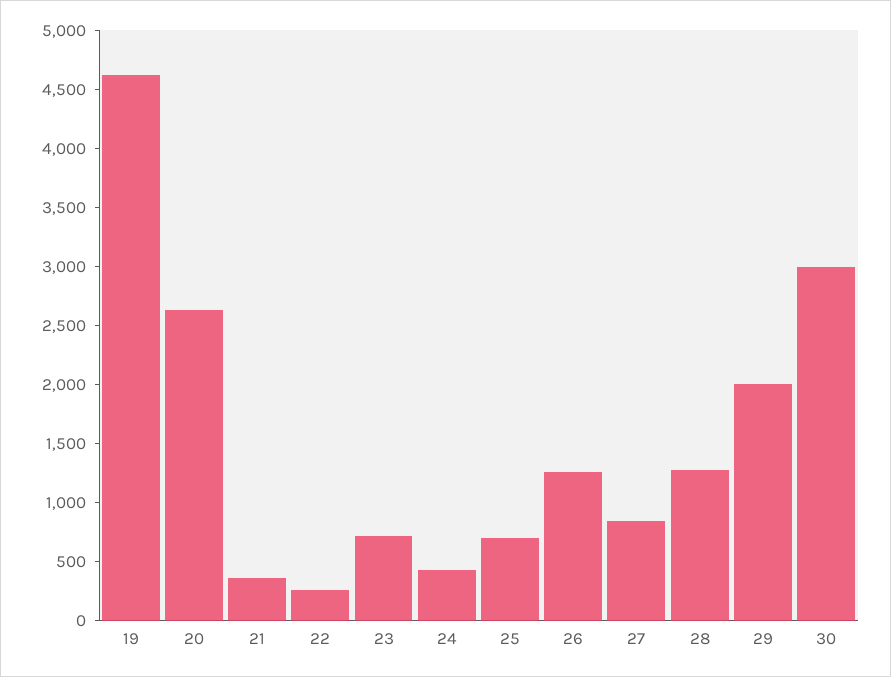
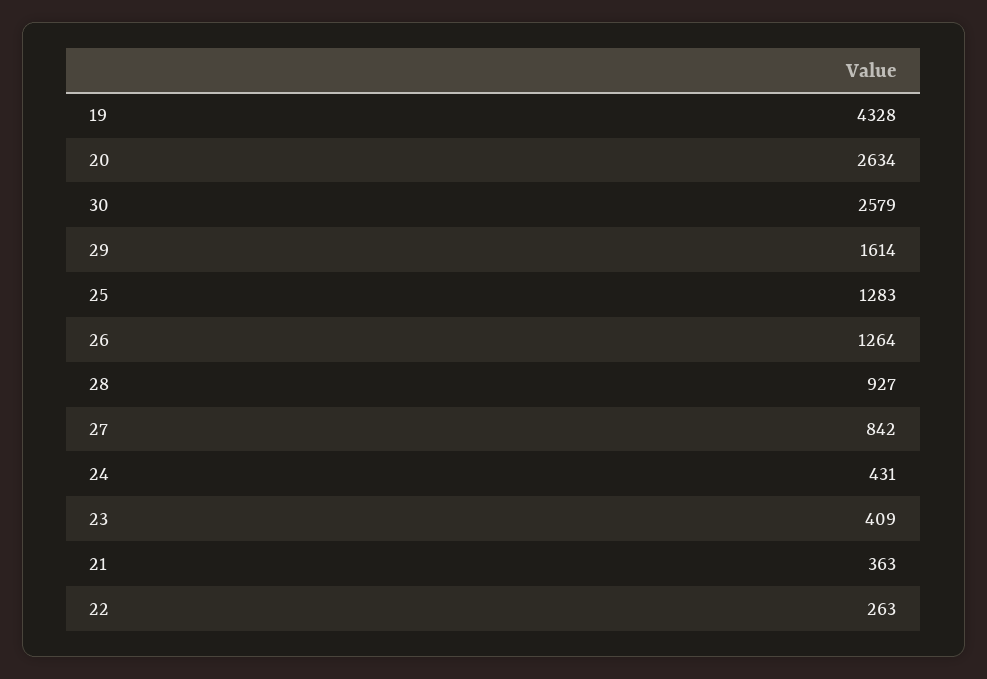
  {
-   "19": 4600,
+   "19": 4328,
    "20": 2634,
    "21": 363,
    "22": 263,
-   "23": 700,
+   "23": 409,
    "24": 431,
-   "25": 700,
+   "25": 1283,
    "26": 1264,
    "27": 842,
-   "28": 1300,
+   "28": 927,
-   "29": 2000,
+   "29": 1614,
-   "30": 3000
+   "30": 2579
  }

